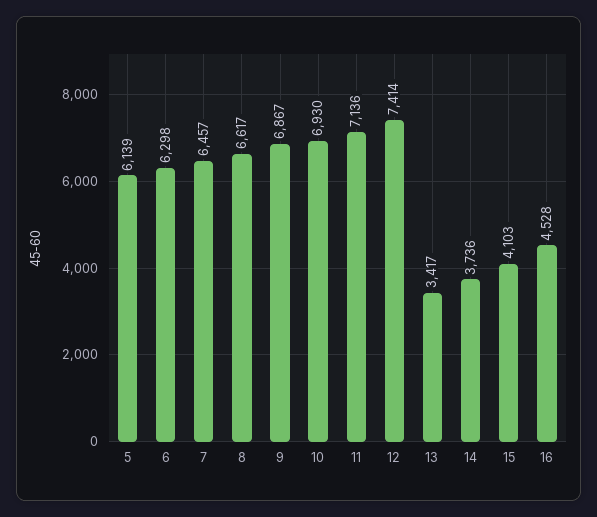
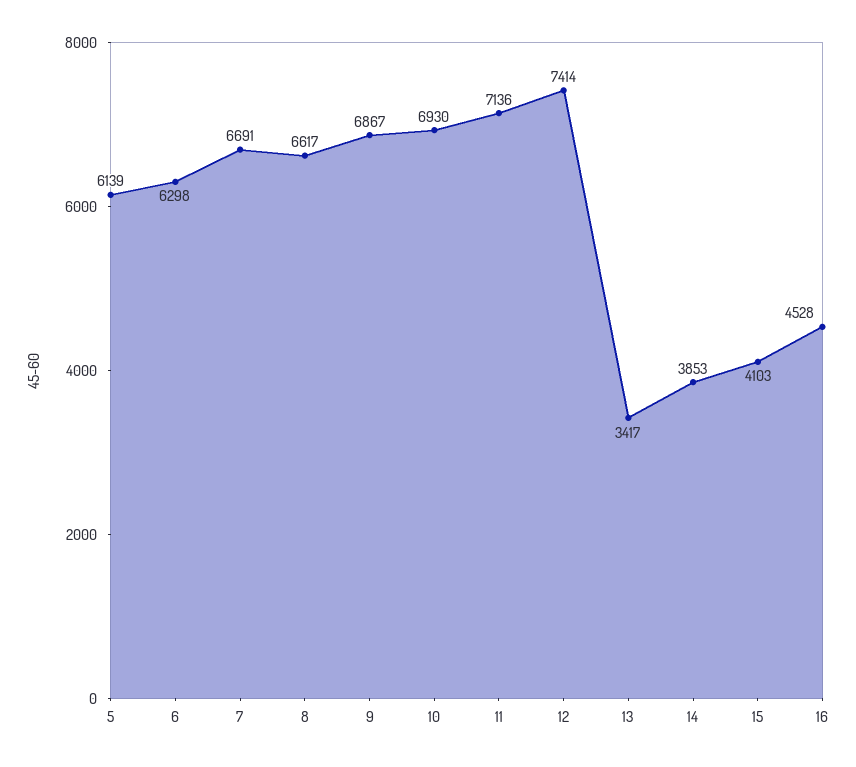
  {
    "5": 6139,
    "6": 6298,
-   "7": 6457,
+   "7": 6691,
    "8": 6617,
    "9": 6867,
    "10": 6930,
    "11": 7136,
    "12": 7414,
    "13": 3417,
-   "14": 3736,
+   "14": 3853,
    "15": 4103,
    "16": 4528
  }

